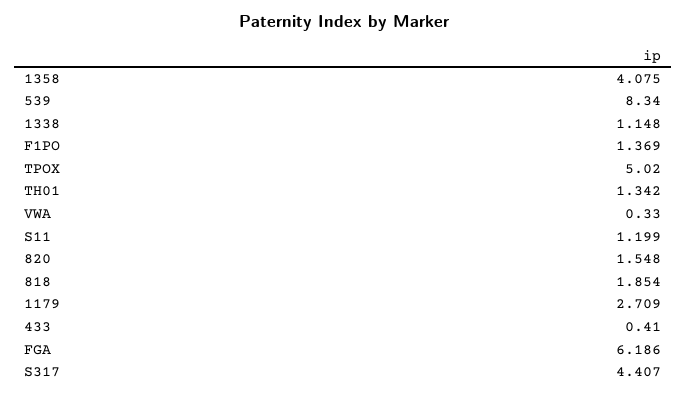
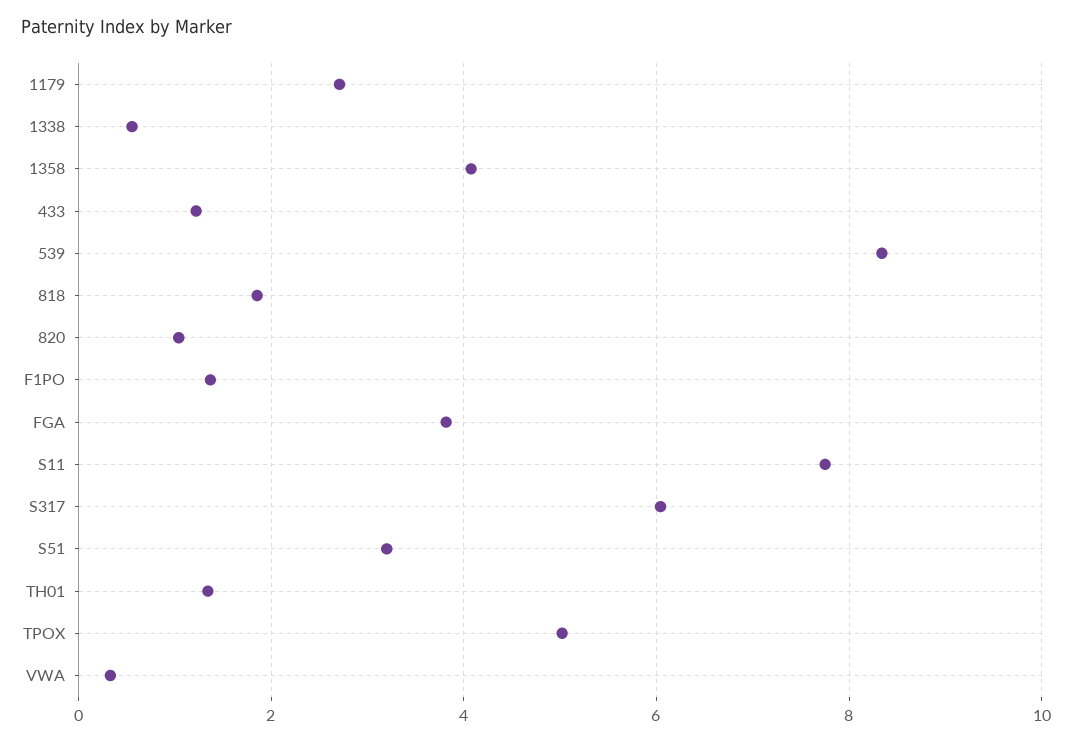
  {
    "1358": 4.075,
    "539": 8.34,
-   "1338": 1.148,
+   "1338": 0.6,
    "F1PO": 1.369,
    "TPOX": 5.02,
    "TH01": 1.342,
    "VWA": 0.33,
-   "S11": 1.199,
+   "S11": 7.8,
-   "820": 1.548,
+   "820": 1,
    "818": 1.854,
    "1179": 2.709,
-   "433": 0.41,
+   "433": 1.2,
-   "FGA": 6.186,
+   "FGA": 3.8,
-   "S317": 4.407
+   "S317": 6,
+   "S51": 3.2
  }

